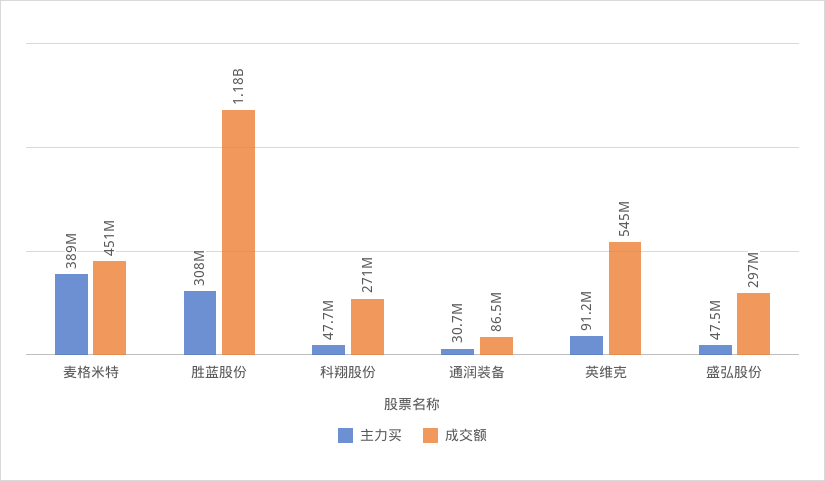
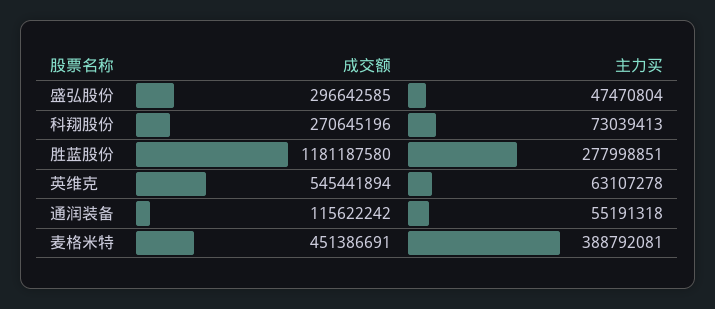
  {
    "主力买": {
      "麦格米特": 388792081,
-     "胜蓝股份": 308000000,
+     "胜蓝股份": 277998851,
-     "科翔股份": 47700000,
+     "科翔股份": 73039413,
-     "通润装备": 30700000,
+     "通润装备": 55191318,
-     "英维克": 91200000,
+     "英维克": 63107278,
      "盛弘股份": 47470804
    },
    "成交额": {
      "麦格米特": 451386691,
      "胜蓝股份": 1181187580,
      "科翔股份": 270645196,
-     "通润装备": 86500000,
+     "通润装备": 115622242,
      "英维克": 545441894,
      "盛弘股份": 296642585
    }
  }

